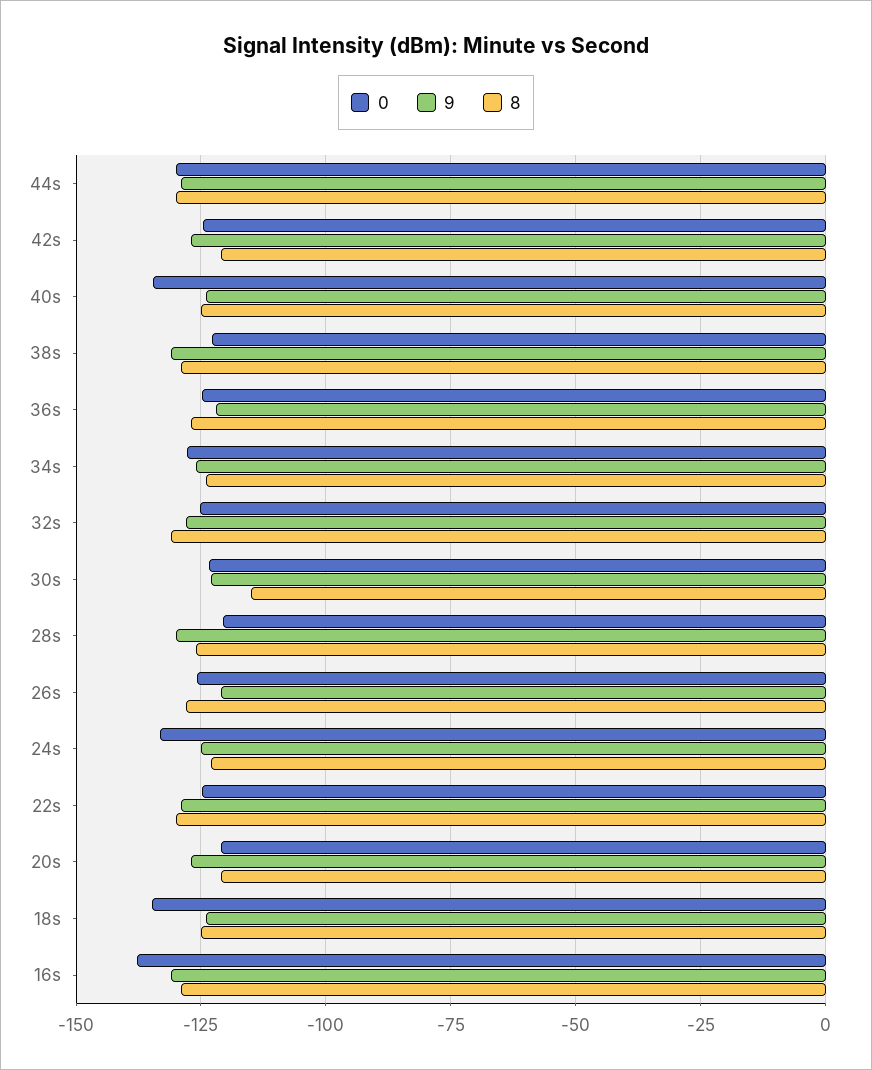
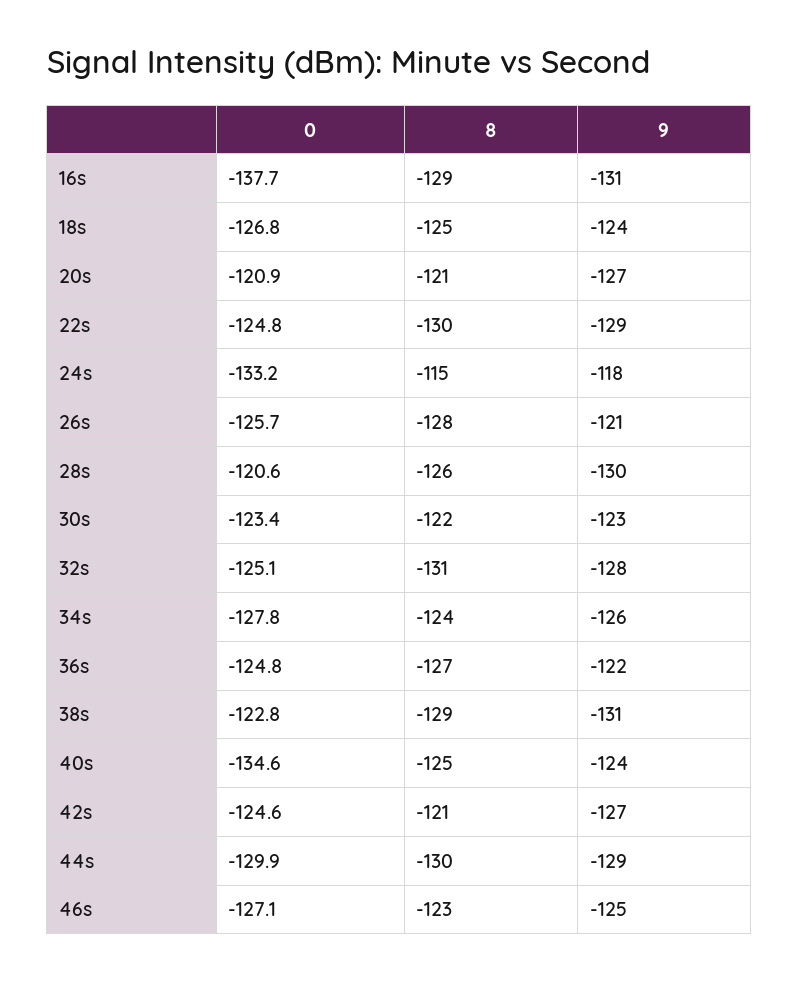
  {
    "0": {
      "44s": -129.9,
      "42s": -124.6,
      "40s": -134.6,
      "38s": -122.8,
      "36s": -124.8,
      "34s": -127.8,
      "32s": -125.1,
      "30s": -123.4,
      "28s": -120.6,
      "26s": -125.7,
      "24s": -133.2,
      "22s": -124.8,
      "20s": -120.9,
-     "18s": -135,
+     "18s": -126.8,
-     "16s": -137.7
+     "16s": -137.7,
+     "46s": -127.1
    },
    "9": {
      "44s": -129,
      "42s": -127,
      "40s": -124,
      "38s": -131,
      "36s": -122,
      "34s": -126,
      "32s": -128,
      "30s": -123,
      "28s": -130,
      "26s": -121,
-     "24s": -125,
+     "24s": -118,
      "22s": -129,
      "20s": -127,
      "18s": -124,
-     "16s": -131
+     "16s": -131,
+     "46s": -125
    },
    "8": {
      "44s": -130,
      "42s": -121,
      "40s": -125,
      "38s": -129,
      "36s": -127,
      "34s": -124,
      "32s": -131,
-     "30s": -115,
+     "30s": -122,
      "28s": -126,
      "26s": -128,
-     "24s": -122.5,
+     "24s": -115,
      "22s": -130,
      "20s": -121,
      "18s": -125,
-     "16s": -129
+     "16s": -129,
+     "46s": -123
    }
  }

